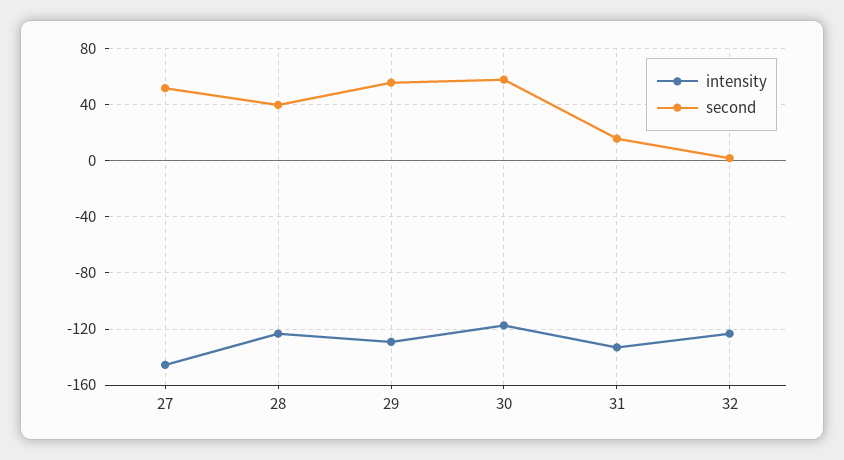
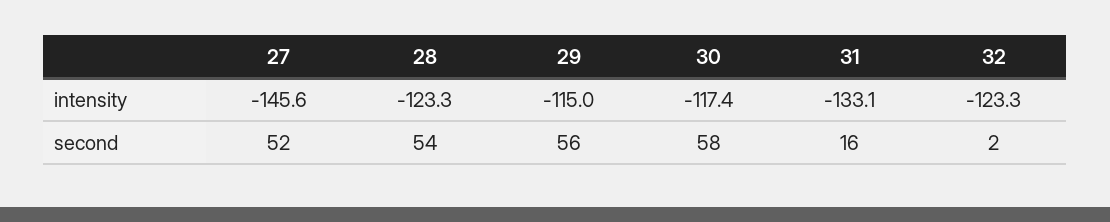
  {
    "intensity": {
      "27": -145.6,
      "28": -123.3,
-     "29": -130,
+     "29": -115,
      "30": -117.4,
      "31": -133.1,
      "32": -123.3
    },
    "second": {
      "27": 52,
-     "28": 40,
+     "28": 54,
      "29": 56,
      "30": 58,
      "31": 16,
      "32": 2
    }
  }

